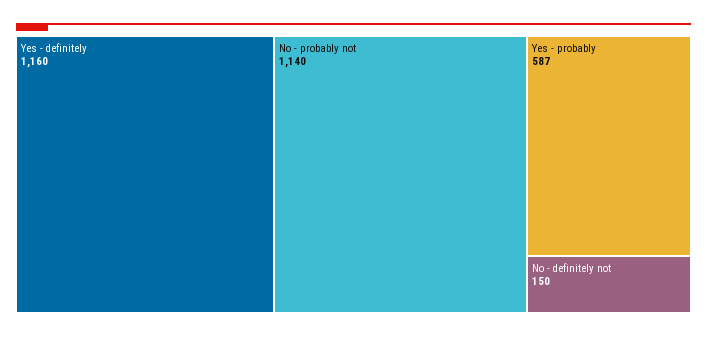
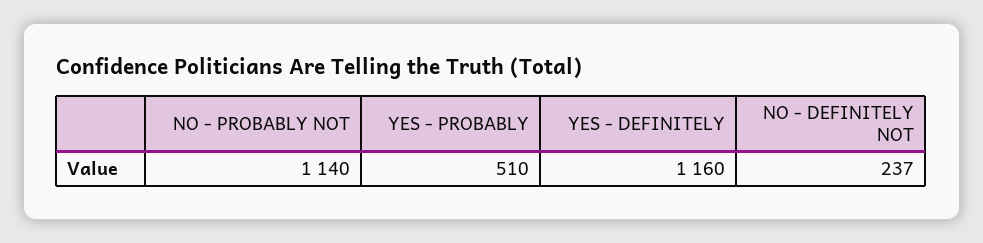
  {
    "Yes - definitely": 1160,
    "No - probably not": 1140,
-   "Yes - probably": 587,
+   "Yes - probably": 510,
-   "No - definitely not": 150
+   "No - definitely not": 237
  }

